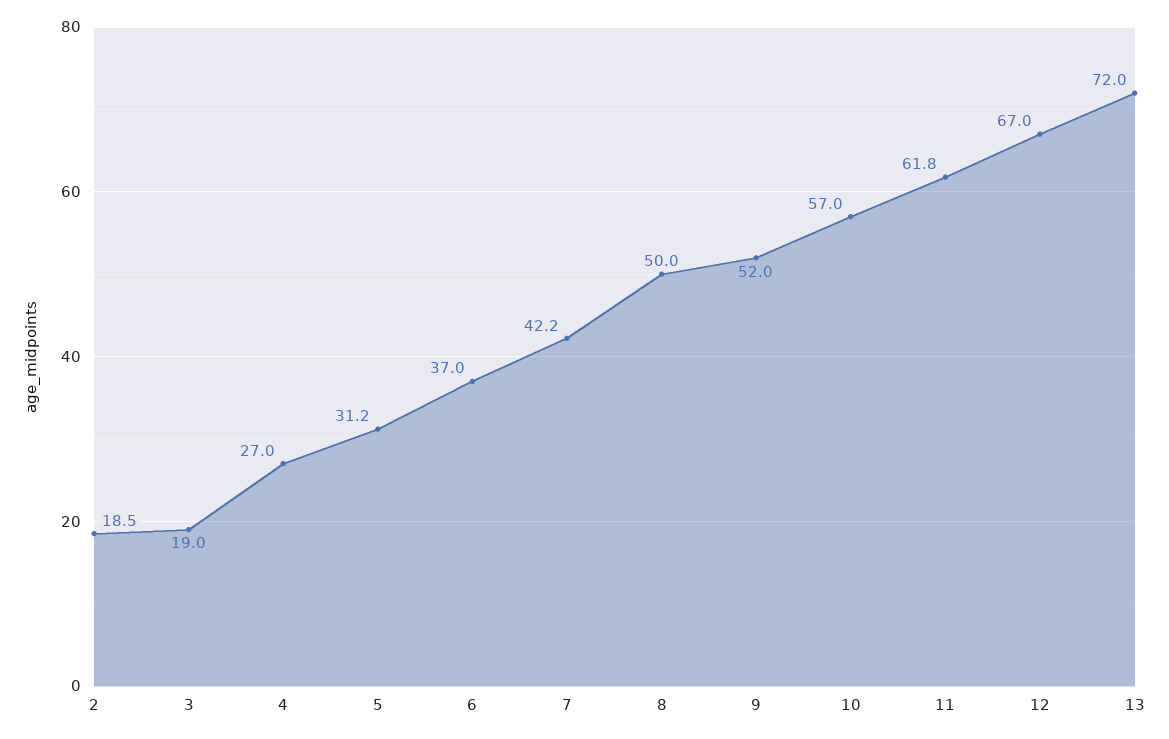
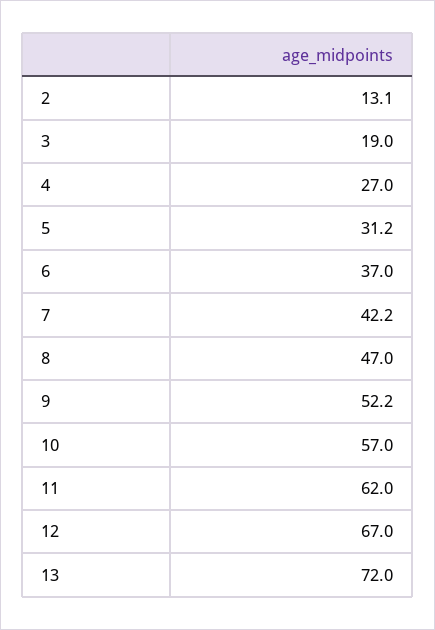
  {
-   "2": 18.5,
+   "2": 13.1,
    "3": 19,
    "4": 27,
    "5": 31.2,
    "6": 37,
    "7": 42.2,
-   "8": 50,
+   "8": 47,
-   "9": 52,
+   "9": 52.2,
    "10": 57,
-   "11": 61.8,
+   "11": 62,
    "12": 67,
    "13": 72
  }

